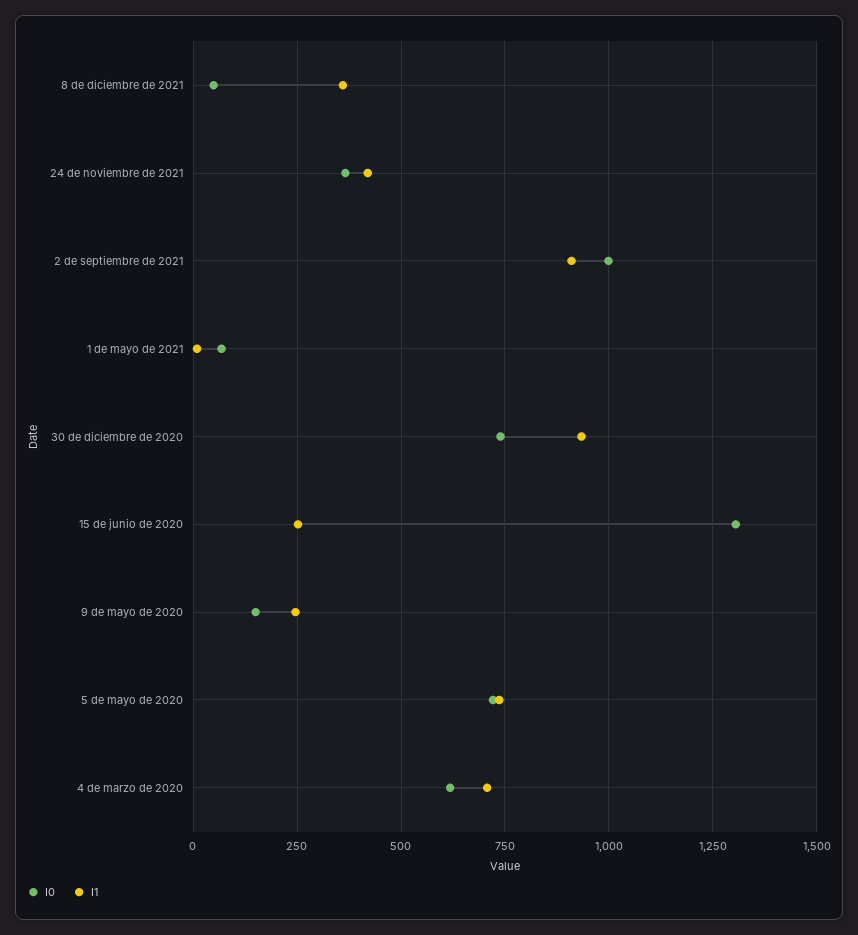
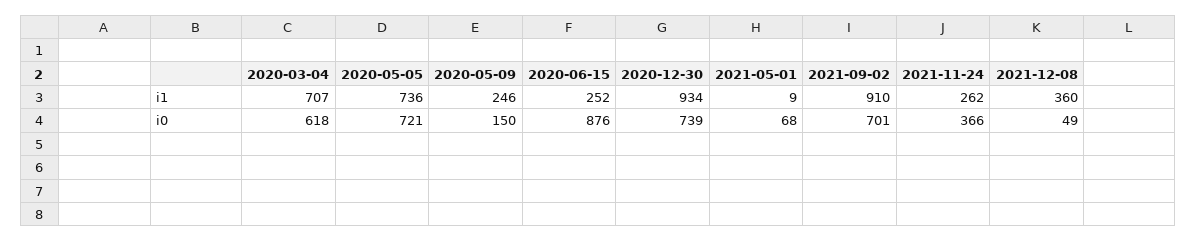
  {
    "I0": {
      "8 de diciembre de 2021": 49,
      "24 de noviembre de 2021": 366,
-     "2 de septiembre de 2021": 1000,
+     "2 de septiembre de 2021": 701,
      "1 de mayo de 2021": 68,
      "30 de diciembre de 2020": 739,
-     "15 de junio de 2020": 1300,
+     "15 de junio de 2020": 876,
      "9 de mayo de 2020": 150,
      "5 de mayo de 2020": 721,
      "4 de marzo de 2020": 618
    },
    "I1": {
      "8 de diciembre de 2021": 360,
-     "24 de noviembre de 2021": 425,
+     "24 de noviembre de 2021": 262,
      "2 de septiembre de 2021": 910,
      "1 de mayo de 2021": 9,
      "30 de diciembre de 2020": 934,
      "15 de junio de 2020": 252,
      "9 de mayo de 2020": 246,
      "5 de mayo de 2020": 736,
      "4 de marzo de 2020": 707
    }
  }

